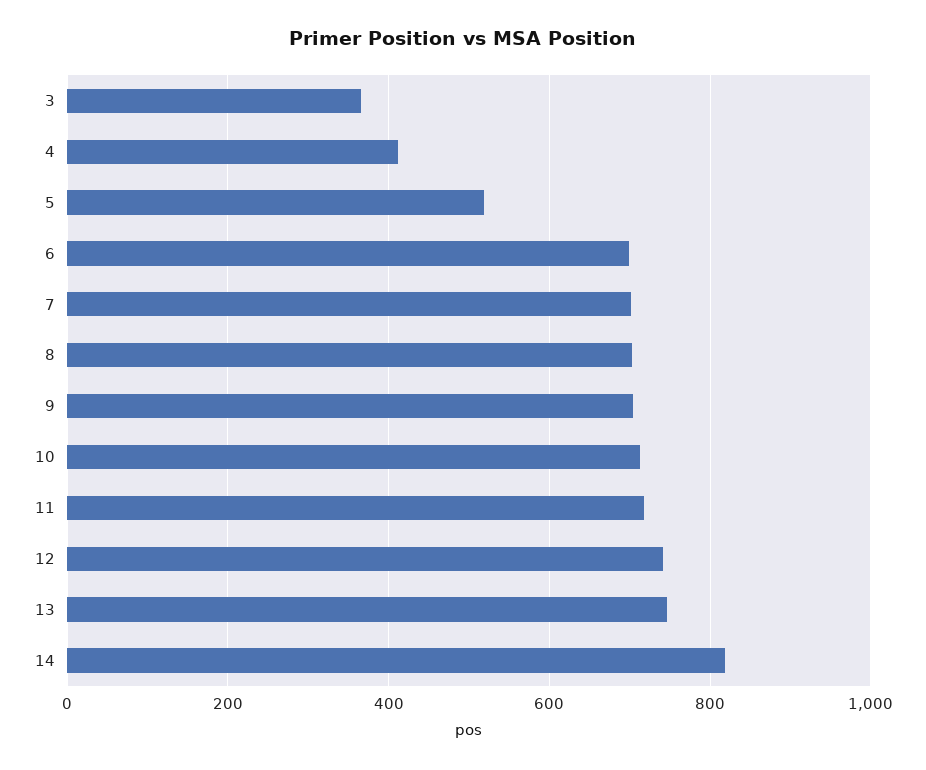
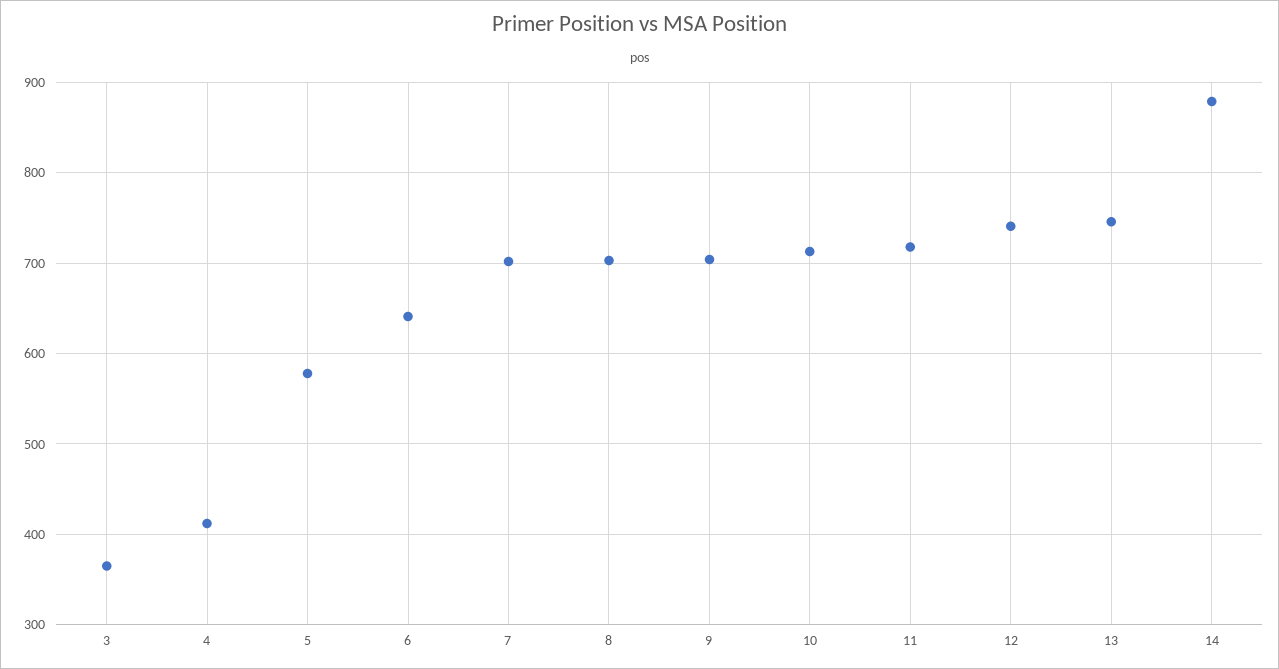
  {
    "3": 370,
    "4": 410,
-   "5": 520,
+   "5": 580,
-   "6": 700,
+   "6": 640,
    "7": 700,
    "8": 700,
    "9": 700,
    "10": 710,
    "11": 720,
    "12": 740,
    "13": 750,
-   "14": 820
+   "14": 880
  }

